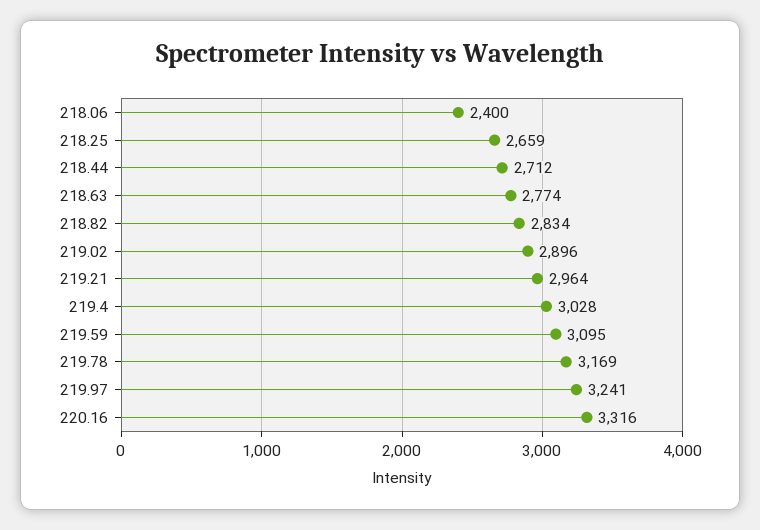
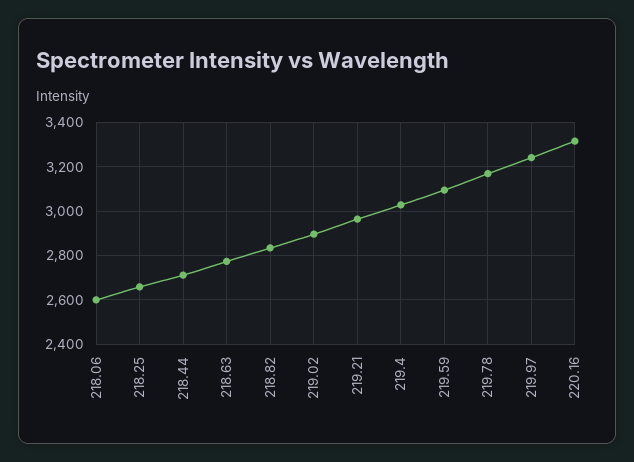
  {
-   "218.06": 2400,
+   "218.06": 2600,
    "218.25": 2659,
    "218.44": 2712,
    "218.63": 2774,
    "218.82": 2834,
    "219.02": 2896,
    "219.21": 2964,
    "219.4": 3028,
    "219.59": 3095,
    "219.78": 3169,
    "219.97": 3241,
    "220.16": 3316
  }

